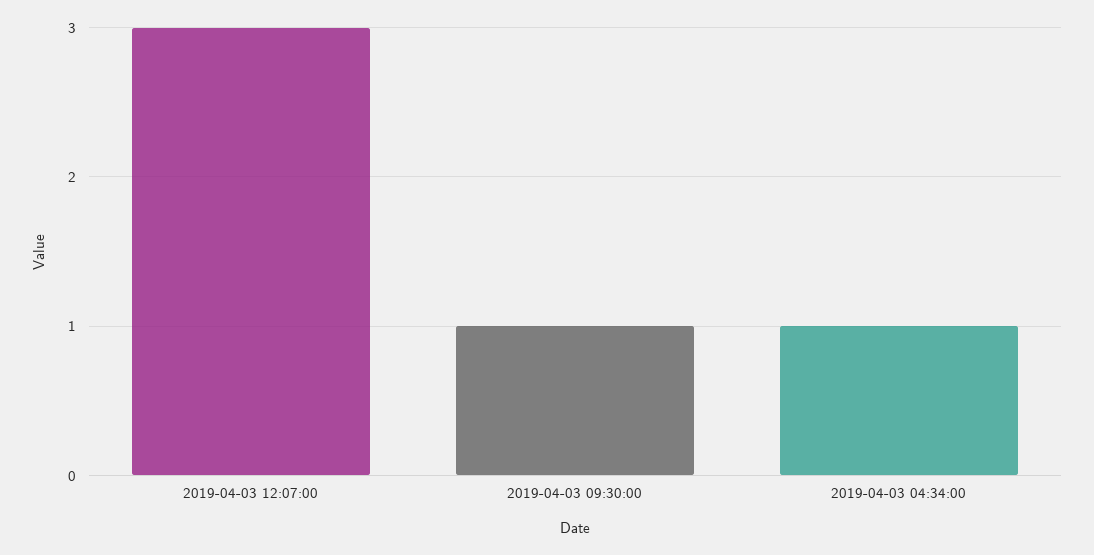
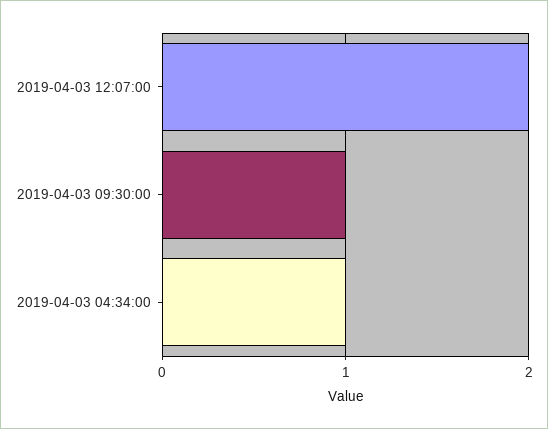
  {
-   "2019-04-03 12:07:00": 3,
+   "2019-04-03 12:07:00": 2,
    "2019-04-03 09:30:00": 1,
    "2019-04-03 04:34:00": 1
  }

